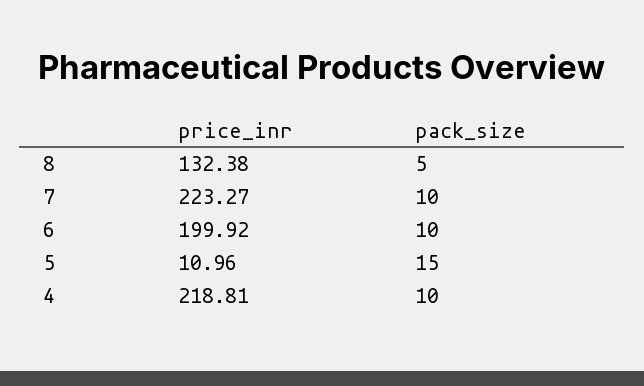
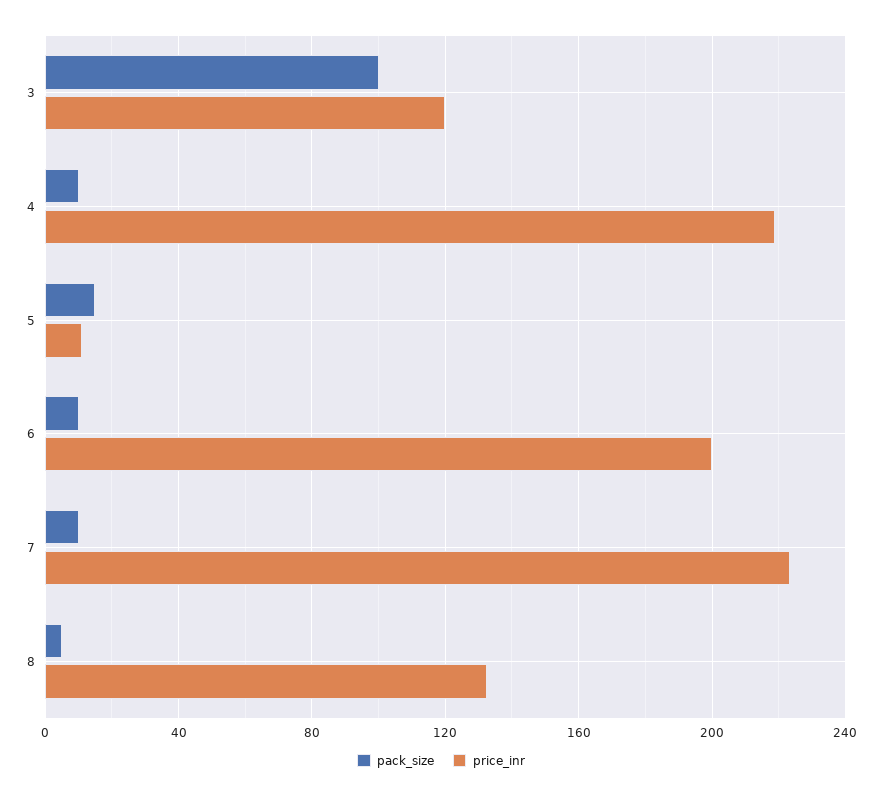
  {
    "price_inr": {
      "8": 132.38,
      "7": 223.27,
      "6": 199.92,
      "5": 10.96,
-     "4": 218.81
+     "4": 218.81,
+     "3": 120
    },
    "pack_size": {
      "8": 5,
      "7": 10,
      "6": 10,
      "5": 15,
-     "4": 10
+     "4": 10,
+     "3": 100
    }
  }

